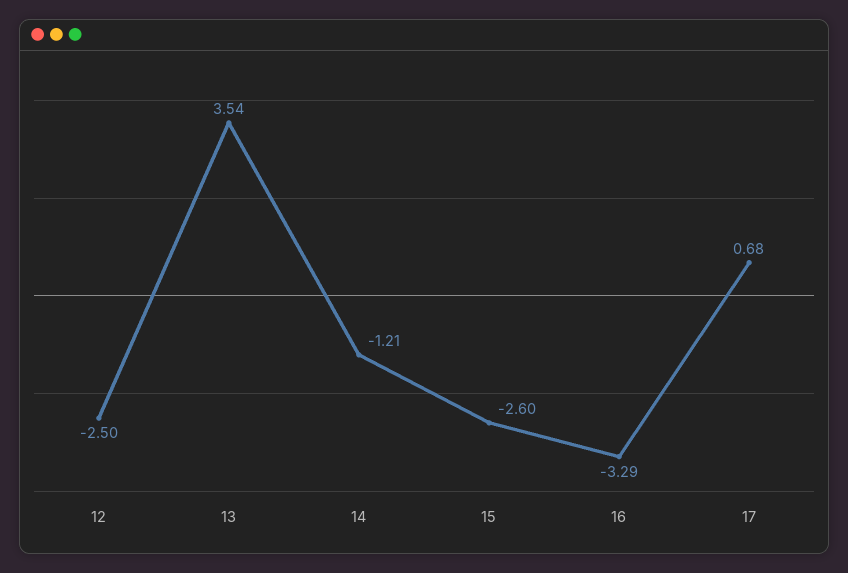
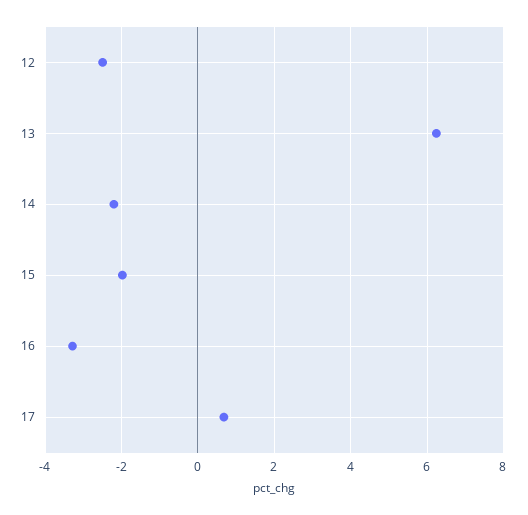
  {
    "12": -2.5,
-   "13": 3.54,
+   "13": 6.2,
-   "14": -1.21,
+   "14": -2.2,
-   "15": -2.6,
+   "15": -2,
    "16": -3.29,
    "17": 0.68
  }

